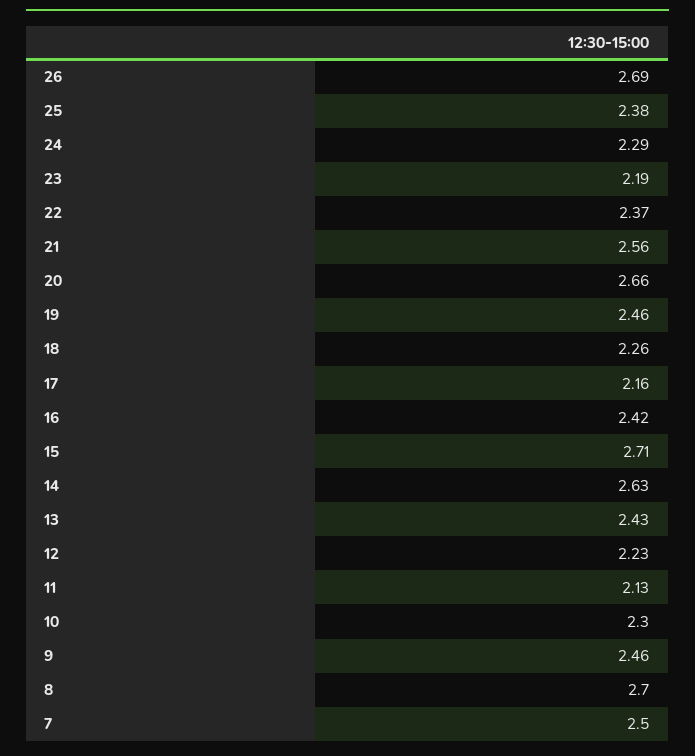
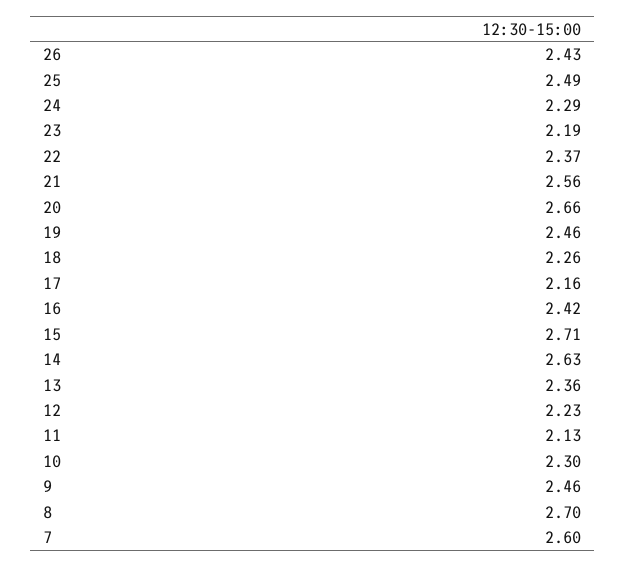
  {
-   "26": 2.69,
+   "26": 2.43,
-   "25": 2.38,
+   "25": 2.49,
    "24": 2.29,
    "23": 2.19,
    "22": 2.37,
    "21": 2.56,
    "20": 2.66,
    "19": 2.46,
    "18": 2.26,
    "17": 2.16,
    "16": 2.42,
    "15": 2.71,
    "14": 2.63,
-   "13": 2.43,
+   "13": 2.36,
    "12": 2.23,
    "11": 2.13,
    "10": 2.3,
    "9": 2.46,
    "8": 2.7,
-   "7": 2.5
+   "7": 2.6
  }

